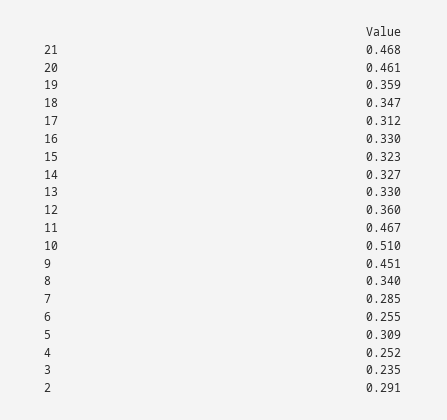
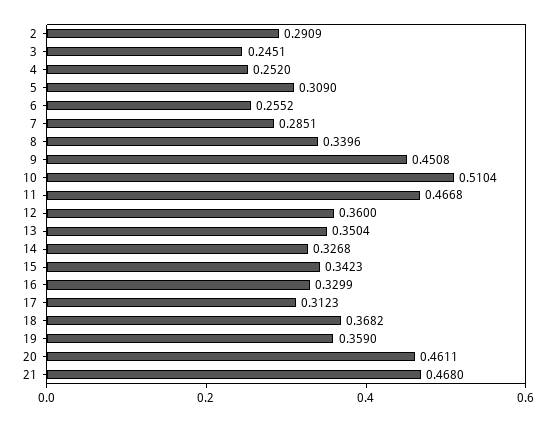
  {
    "21": 0.468,
    "20": 0.4611,
    "19": 0.359,
-   "18": 0.347,
+   "18": 0.3682,
    "17": 0.3123,
    "16": 0.3299,
-   "15": 0.323,
+   "15": 0.3423,
    "14": 0.3268,
-   "13": 0.33,
+   "13": 0.3504,
    "12": 0.36,
    "11": 0.4668,
    "10": 0.5104,
    "9": 0.4508,
    "8": 0.3396,
    "7": 0.2851,
    "6": 0.2552,
    "5": 0.309,
    "4": 0.252,
-   "3": 0.235,
+   "3": 0.2451,
    "2": 0.2909
  }

